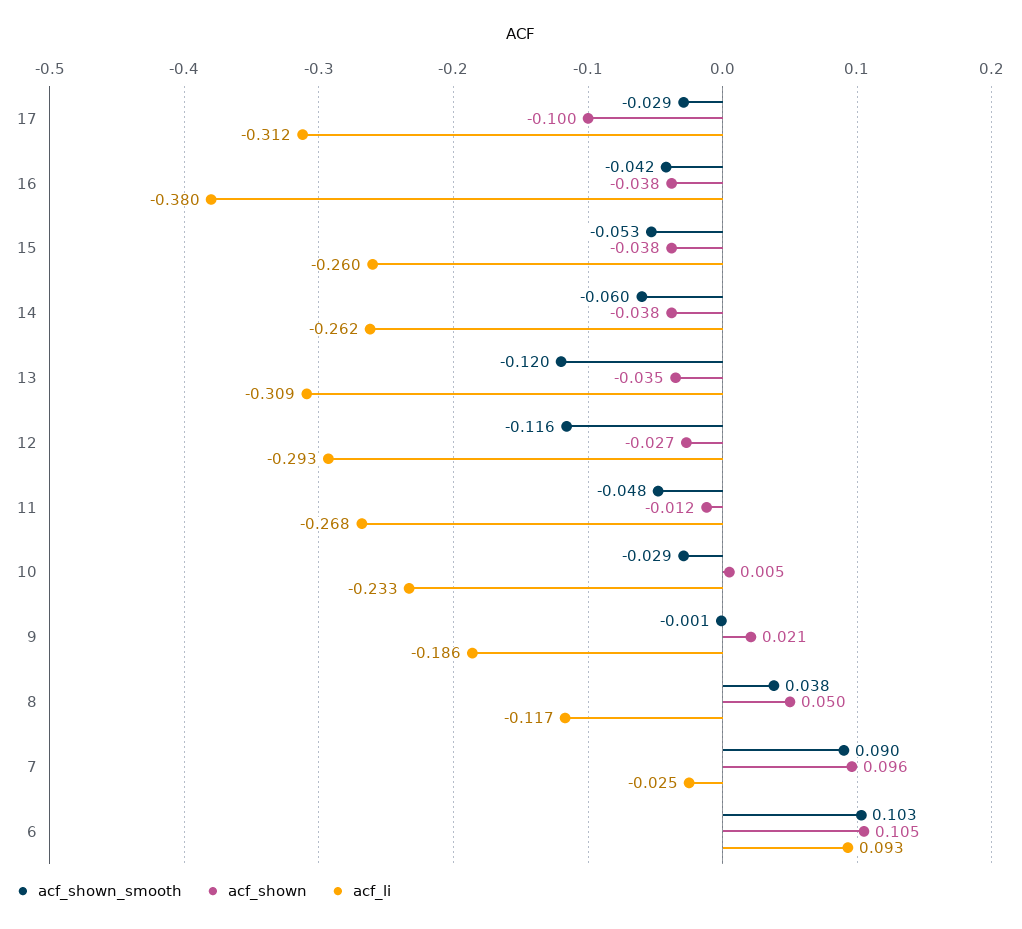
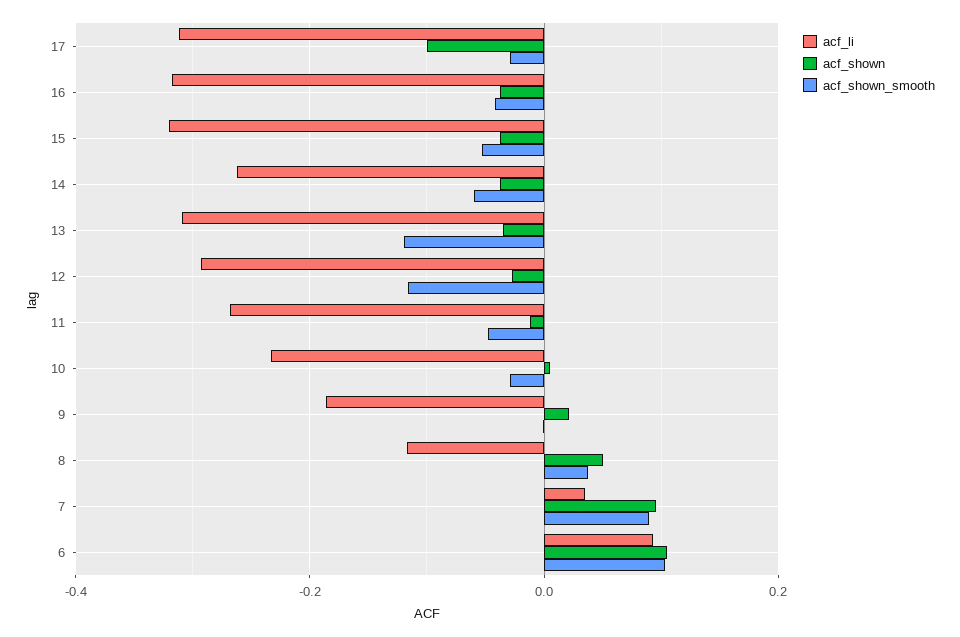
  {
    "acf_shown_smooth": {
      "17": -0.029,
      "16": -0.042,
      "15": -0.053,
      "14": -0.06,
      "13": -0.12,
      "12": -0.116,
      "11": -0.048,
      "10": -0.029,
      "9": -0.001,
      "8": 0.038,
      "7": 0.09,
      "6": 0.103
    },
    "acf_shown": {
      "17": -0.1,
      "16": -0.038,
      "15": -0.038,
      "14": -0.038,
      "13": -0.035,
      "12": -0.027,
      "11": -0.012,
      "10": 0.005,
      "9": 0.021,
      "8": 0.05,
      "7": 0.096,
      "6": 0.105
    },
    "acf_li": {
      "17": -0.312,
-     "16": -0.38,
+     "16": -0.32,
-     "15": -0.26,
+     "15": -0.32,
      "14": -0.262,
      "13": -0.309,
      "12": -0.293,
      "11": -0.268,
      "10": -0.233,
      "9": -0.186,
      "8": -0.117,
-     "7": -0.025,
+     "7": 0.04,
      "6": 0.093
    }
  }

